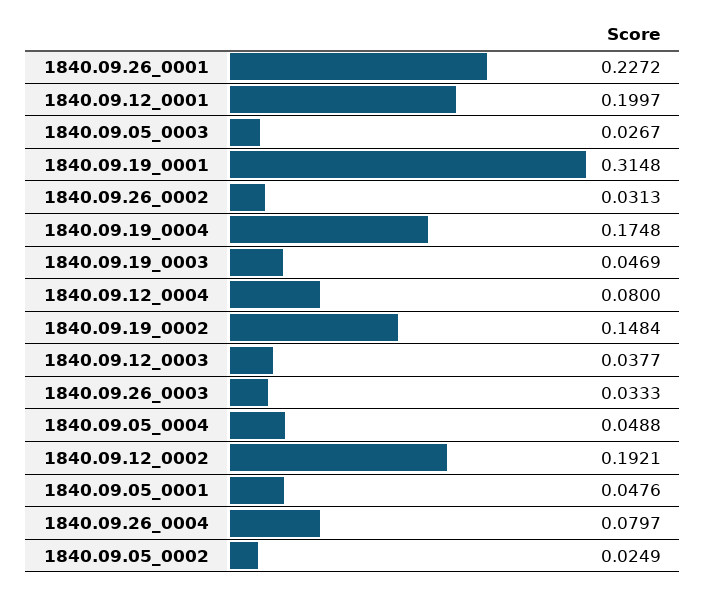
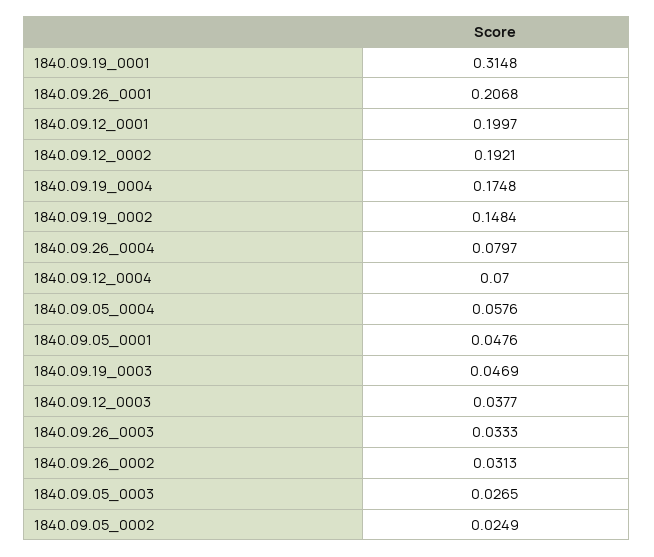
  {
-   "1840.09.26_0001": 0.2272,
+   "1840.09.26_0001": 0.2068,
    "1840.09.12_0001": 0.1997,
-   "1840.09.05_0003": 0.0267,
+   "1840.09.05_0003": 0.0265,
    "1840.09.19_0001": 0.3148,
    "1840.09.26_0002": 0.0313,
    "1840.09.19_0004": 0.1748,
    "1840.09.19_0003": 0.0469,
-   "1840.09.12_0004": 0.08,
+   "1840.09.12_0004": 0.07,
    "1840.09.19_0002": 0.1484,
    "1840.09.12_0003": 0.0377,
    "1840.09.26_0003": 0.0333,
-   "1840.09.05_0004": 0.0488,
+   "1840.09.05_0004": 0.0576,
    "1840.09.12_0002": 0.1921,
    "1840.09.05_0001": 0.0476,
    "1840.09.26_0004": 0.0797,
    "1840.09.05_0002": 0.0249
  }

